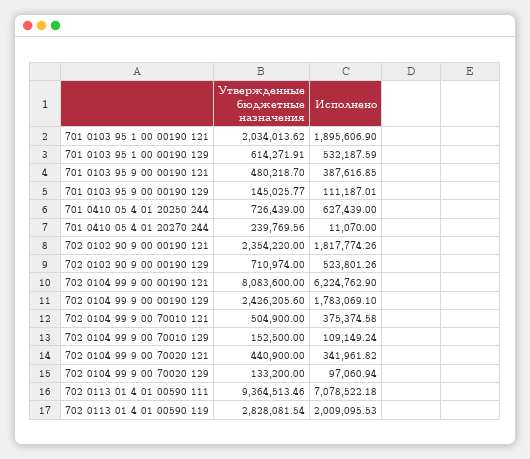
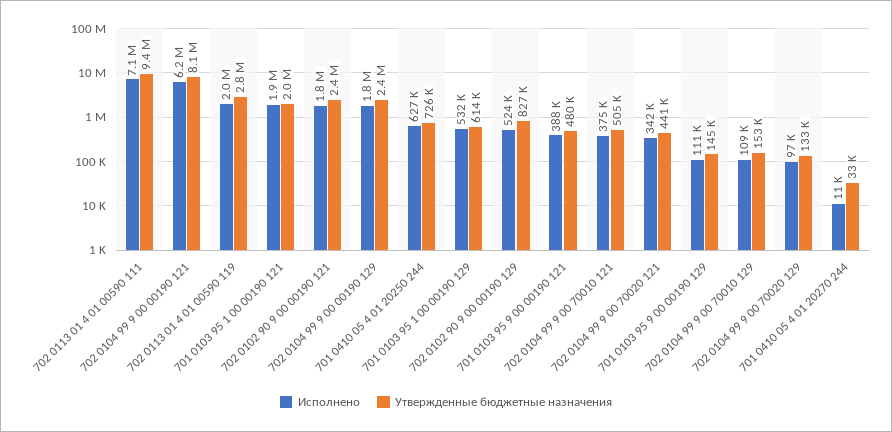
  {
    "Утвержденные бюджетные назначения": {
      "701 0103 95 1 00 00190 121": 2034013.62,
      "701 0103 95 1 00 00190 129": 614271.91,
      "701 0103 95 9 00 00190 121": 480218.7,
      "701 0103 95 9 00 00190 129": 145025.77,
      "701 0410 05 4 01 20250 244": 726439,
-     "701 0410 05 4 01 20270 244": 239769.56,
+     "701 0410 05 4 01 20270 244": 33000,
      "702 0102 90 9 00 00190 121": 2354220,
-     "702 0102 90 9 00 00190 129": 710974,
+     "702 0102 90 9 00 00190 129": 827000,
      "702 0104 99 9 00 00190 121": 8083600,
      "702 0104 99 9 00 00190 129": 2426205.6,
      "702 0104 99 9 00 70010 121": 504900,
      "702 0104 99 9 00 70010 129": 152500,
      "702 0104 99 9 00 70020 121": 440900,
      "702 0104 99 9 00 70020 129": 133200,
      "702 0113 01 4 01 00590 111": 9364513.46,
      "702 0113 01 4 01 00590 119": 2828081.54
    },
    "Исполнено": {
      "701 0103 95 1 00 00190 121": 1895606.9,
      "701 0103 95 1 00 00190 129": 532187.59,
      "701 0103 95 9 00 00190 121": 387616.85,
      "701 0103 95 9 00 00190 129": 111187.01,
      "701 0410 05 4 01 20250 244": 627439,
      "701 0410 05 4 01 20270 244": 11070,
      "702 0102 90 9 00 00190 121": 1817774.26,
      "702 0102 90 9 00 00190 129": 523801.26,
      "702 0104 99 9 00 00190 121": 6224762.9,
      "702 0104 99 9 00 00190 129": 1783069.1,
      "702 0104 99 9 00 70010 121": 375374.58,
      "702 0104 99 9 00 70010 129": 109149.24,
      "702 0104 99 9 00 70020 121": 341961.82,
      "702 0104 99 9 00 70020 129": 97060.94,
      "702 0113 01 4 01 00590 111": 7078522.18,
      "702 0113 01 4 01 00590 119": 2009095.53
    }
  }

